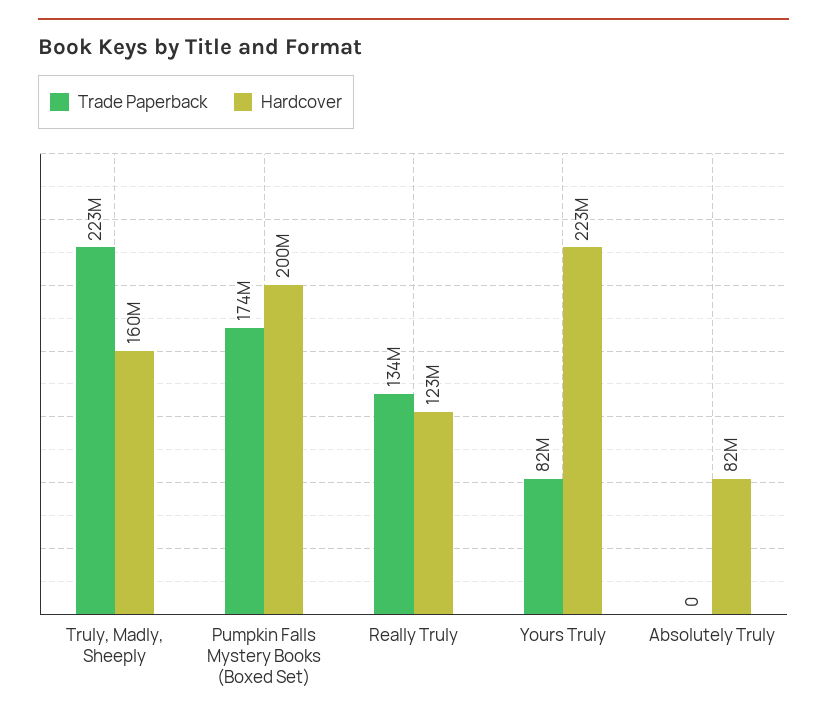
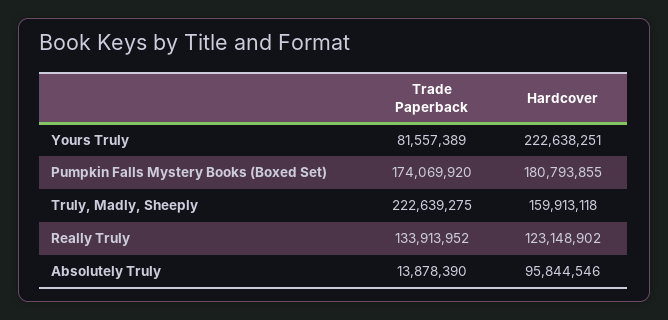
  {
    "Trade Paperback": {
      "Truly, Madly, Sheeply": 222639275,
      "Pumpkin Falls Mystery Books (Boxed Set)": 174069920,
      "Really Truly": 133913952,
      "Yours Truly": 81557389,
-     "Absolutely Truly": 0
+     "Absolutely Truly": 13878390
    },
    "Hardcover": {
      "Truly, Madly, Sheeply": 159913118,
-     "Pumpkin Falls Mystery Books (Boxed Set)": 200000000,
+     "Pumpkin Falls Mystery Books (Boxed Set)": 180793855,
      "Really Truly": 123148902,
      "Yours Truly": 222638251,
-     "Absolutely Truly": 82000000
+     "Absolutely Truly": 95844546
    }
  }

